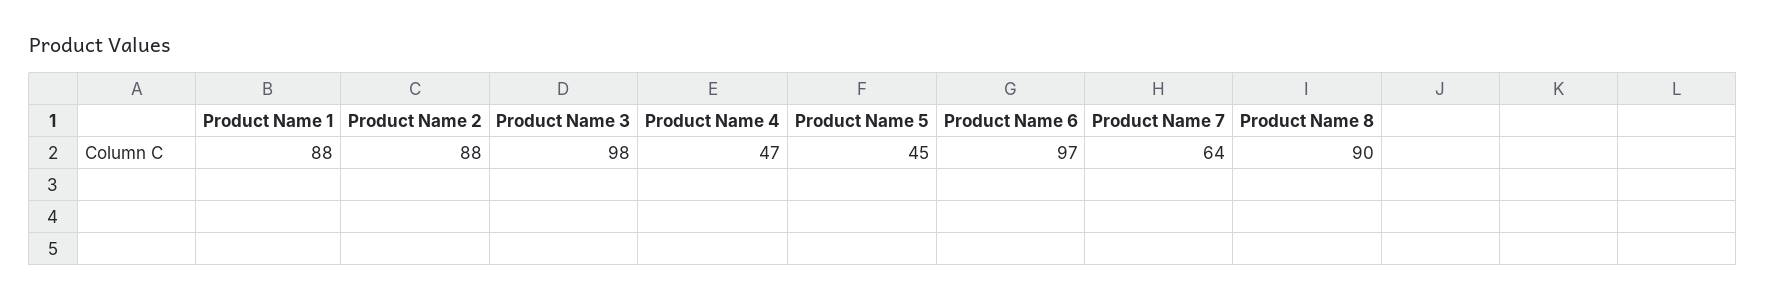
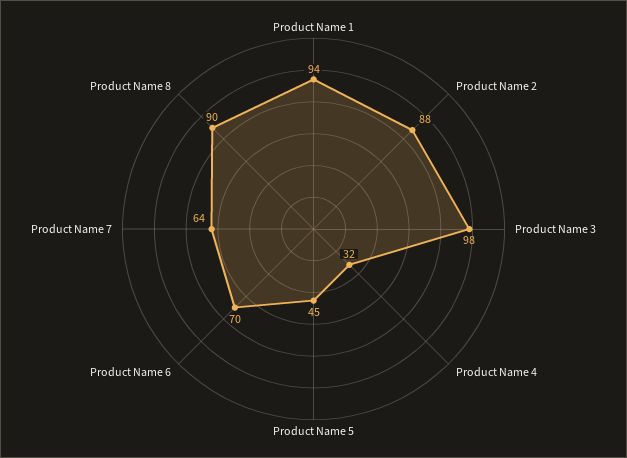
  {
-   "Product Name 1": 88,
+   "Product Name 1": 94,
    "Product Name 2": 88,
    "Product Name 3": 98,
-   "Product Name 4": 47,
+   "Product Name 4": 32,
    "Product Name 5": 45,
-   "Product Name 6": 97,
+   "Product Name 6": 70,
    "Product Name 7": 64,
    "Product Name 8": 90
  }

